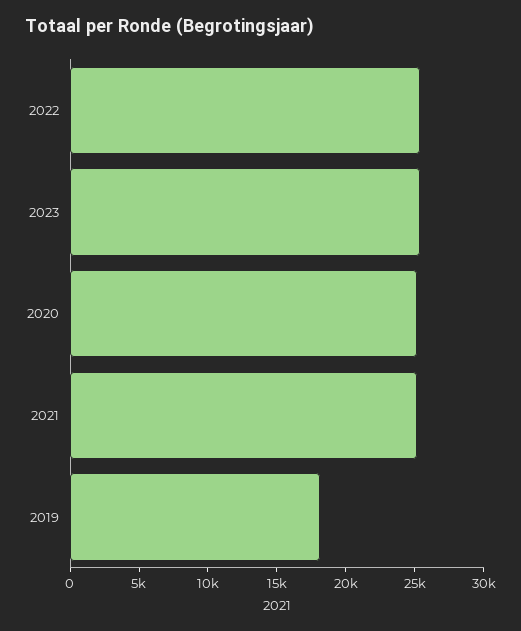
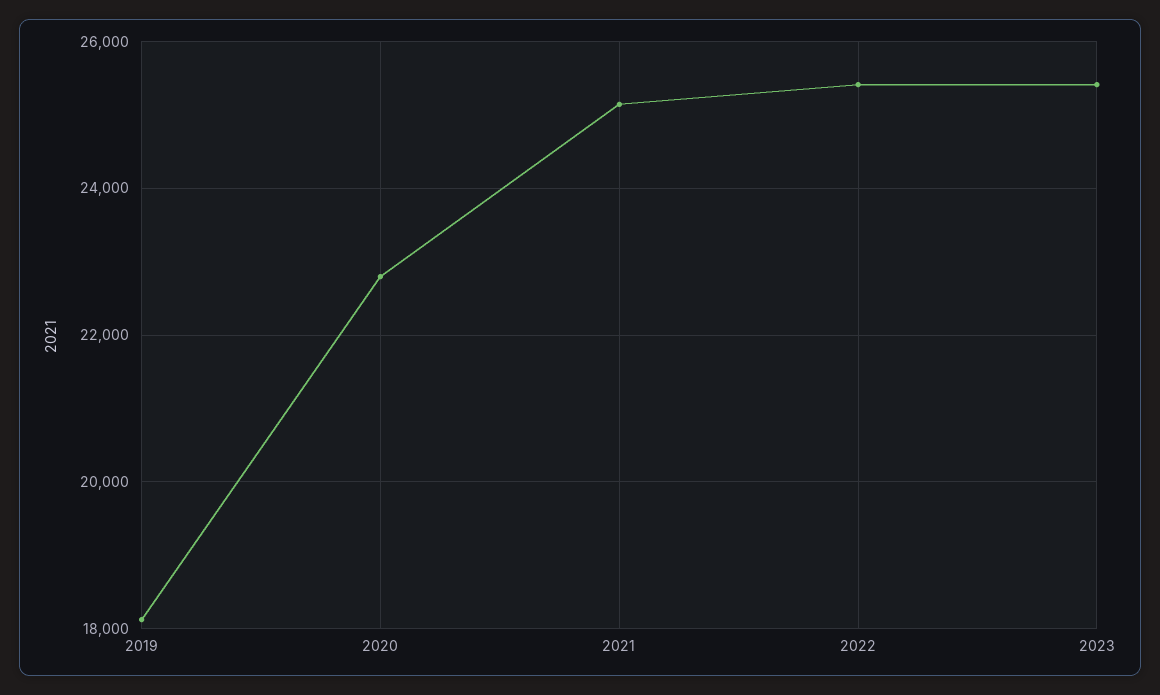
  {
    "2022": 25400,
    "2023": 25400,
-   "2020": 25000,
+   "2020": 22800,
    "2021": 25200,
    "2019": 18200
  }

